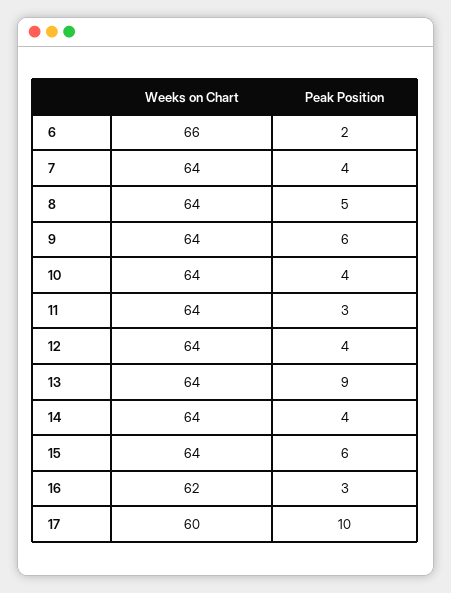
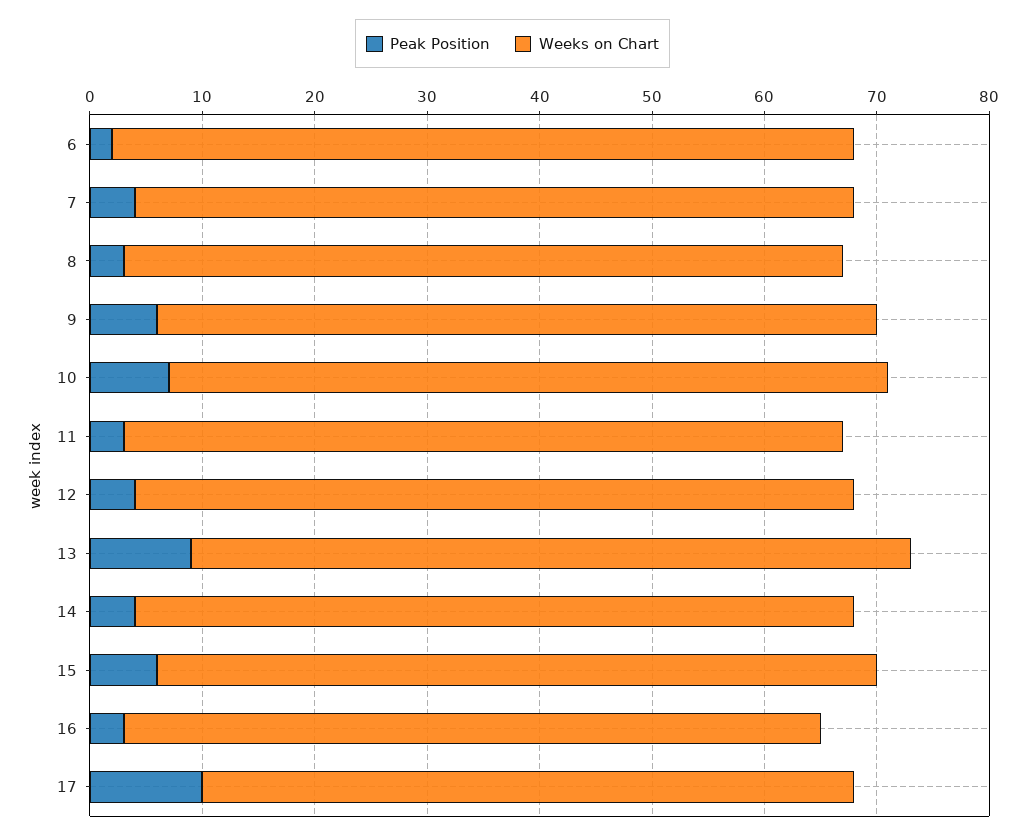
  {
    "Weeks on Chart": {
      "6": 66,
      "7": 64,
      "8": 64,
      "9": 64,
      "10": 64,
      "11": 64,
      "12": 64,
      "13": 64,
      "14": 64,
      "15": 64,
      "16": 62,
-     "17": 60
+     "17": 58
    },
    "Peak Position": {
      "6": 2,
      "7": 4,
-     "8": 5,
+     "8": 3,
      "9": 6,
-     "10": 4,
+     "10": 7,
      "11": 3,
      "12": 4,
      "13": 9,
      "14": 4,
      "15": 6,
      "16": 3,
      "17": 10
    }
  }

